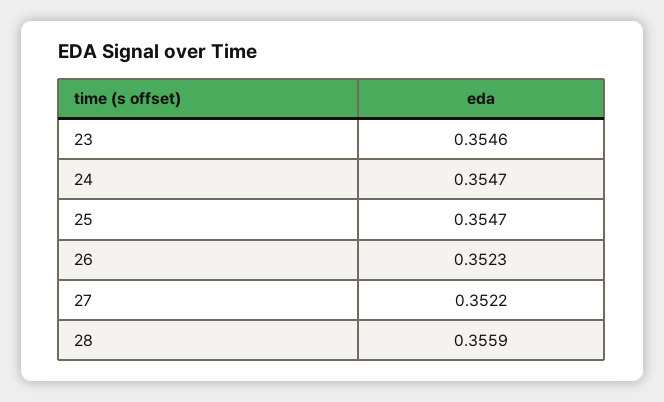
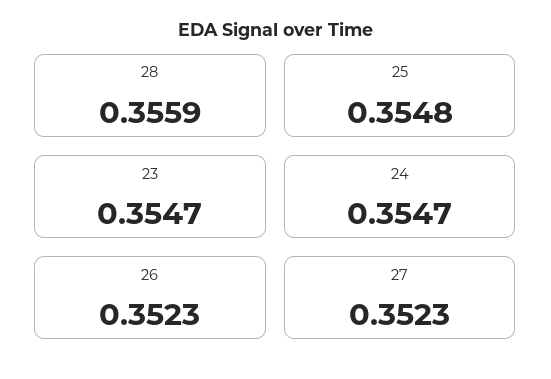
  {
-   "23": 0.3546,
+   "23": 0.3547,
    "24": 0.3547,
-   "25": 0.3547,
+   "25": 0.3548,
    "26": 0.3523,
-   "27": 0.3522,
+   "27": 0.3523,
    "28": 0.3559
  }

